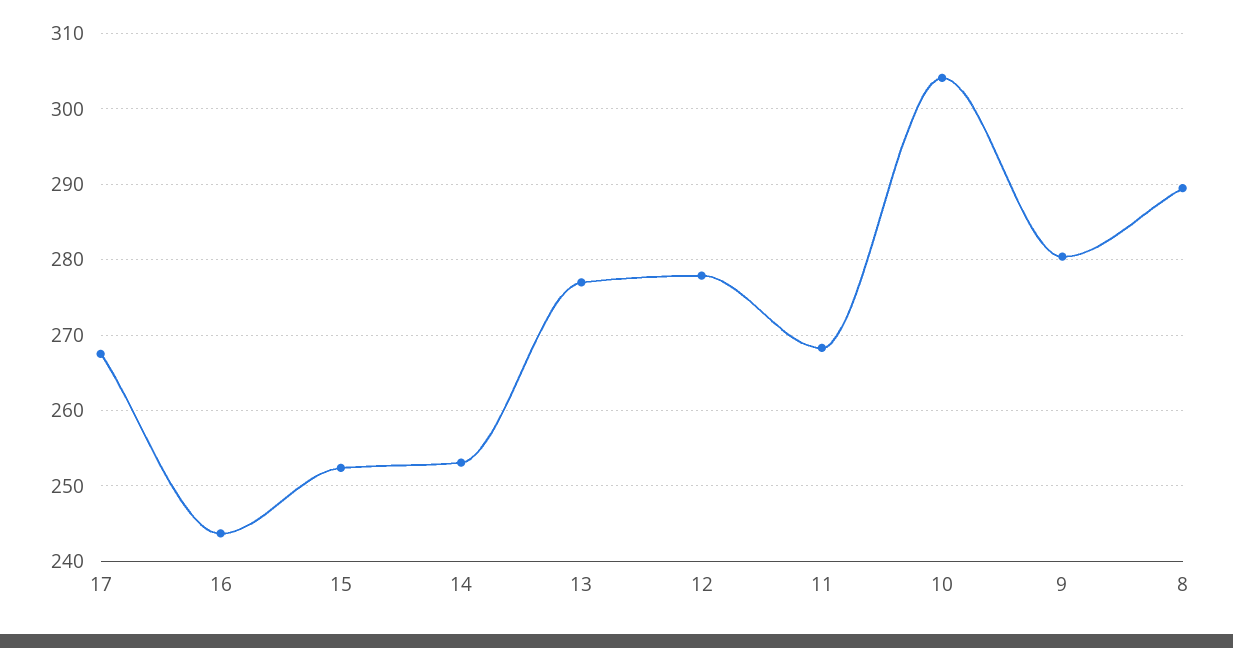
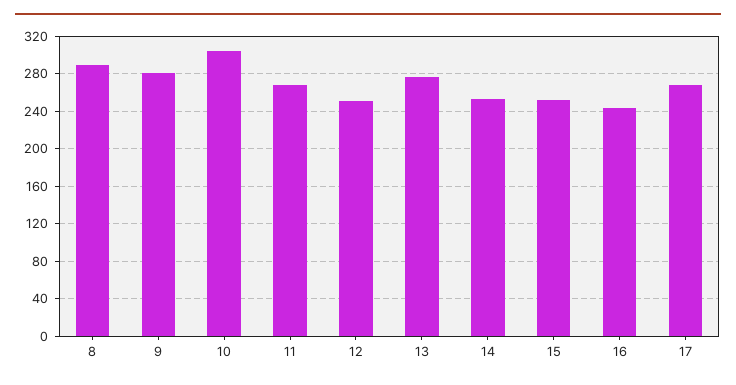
  {
    "17": 268,
    "16": 244,
    "15": 252,
    "14": 253,
    "13": 277,
-   "12": 278,
+   "12": 250,
    "11": 268,
    "10": 304,
    "9": 280,
    "8": 290
  }

